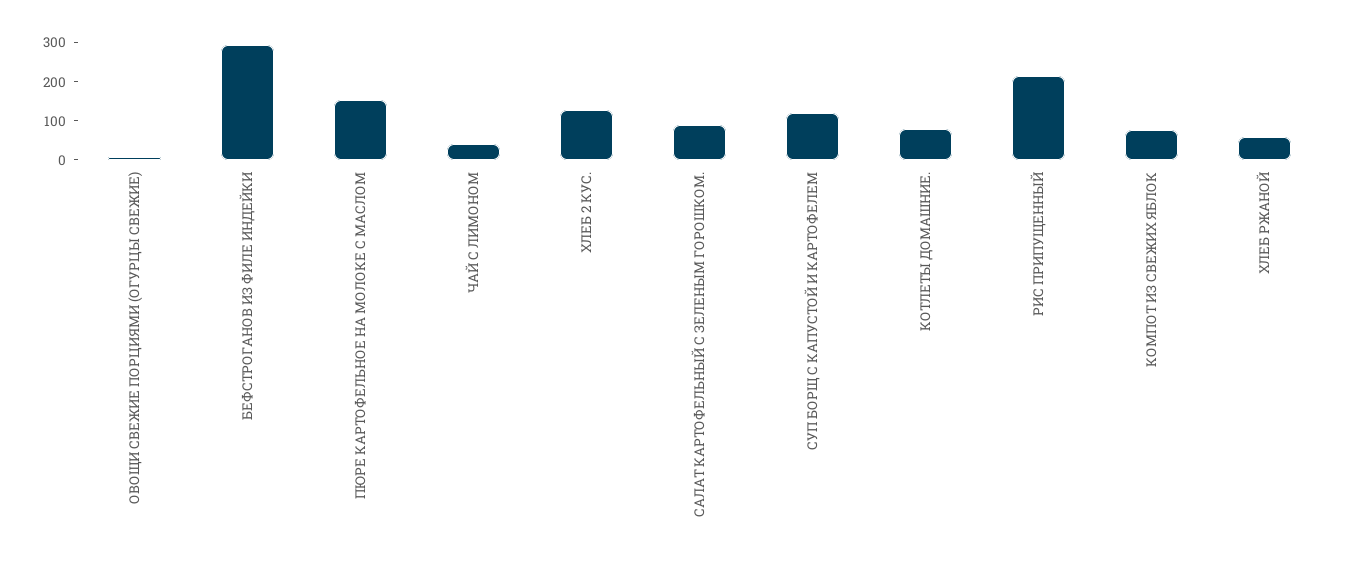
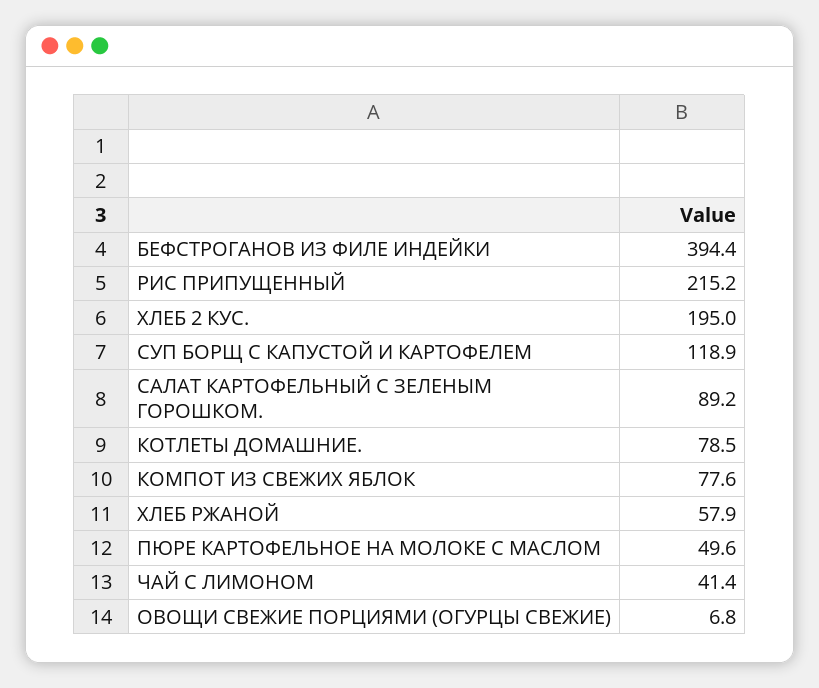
  {
    "ОВОЩИ СВЕЖИЕ ПОРЦИЯМИ (ОГУРЦЫ СВЕЖИЕ)": 6.8,
-   "БЕФСТРОГАНОВ ИЗ ФИЛЕ ИНДЕЙКИ": 300,
+   "БЕФСТРОГАНОВ ИЗ ФИЛЕ ИНДЕЙКИ": 394.4,
-   "ПЮРЕ КАРТОФЕЛЬНОЕ НА МОЛОКЕ С МАСЛОМ": 150,
+   "ПЮРЕ КАРТОФЕЛЬНОЕ НА МОЛОКЕ С МАСЛОМ": 49.6,
    "ЧАЙ С ЛИМОНОМ": 41.4,
-   "ХЛЕБ 2 КУС.": 125,
+   "ХЛЕБ 2 КУС.": 195,
    "САЛАТ КАРТОФЕЛЬНЫЙ С ЗЕЛЕНЫМ ГОРОШКОМ.": 89.2,
    "СУП БОРЩ С КАПУСТОЙ И КАРТОФЕЛЕМ": 118.9,
    "КОТЛЕТЫ ДОМАШНИЕ.": 78.5,
    "РИС ПРИПУЩЕННЫЙ": 215.2,
    "КОМПОТ ИЗ СВЕЖИХ ЯБЛОК": 77.6,
    "ХЛЕБ РЖАНОЙ": 57.9
  }

